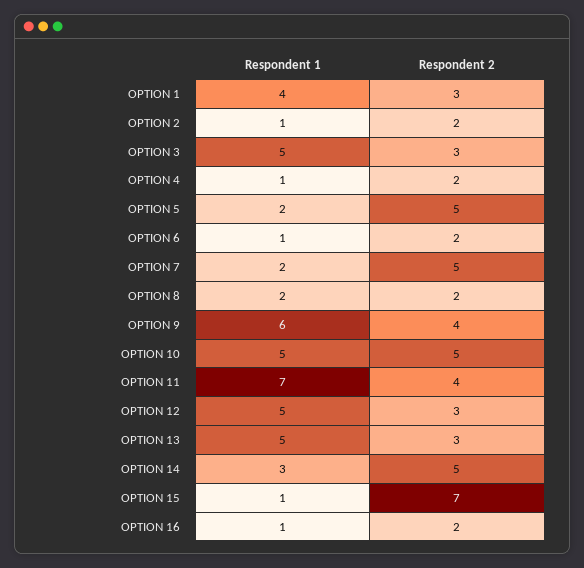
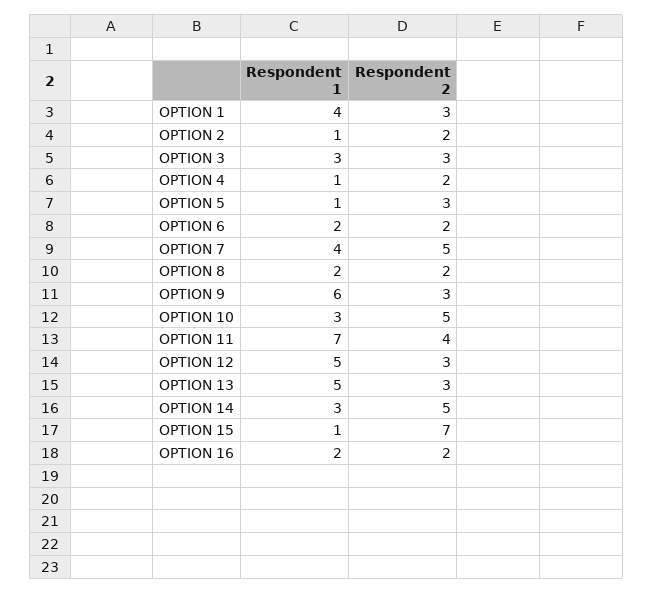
  {
    "Respondent 1": {
      "OPTION 1": 4,
      "OPTION 2": 1,
-     "OPTION 3": 5,
+     "OPTION 3": 3,
      "OPTION 4": 1,
-     "OPTION 5": 2,
+     "OPTION 5": 1,
-     "OPTION 6": 1,
+     "OPTION 6": 2,
-     "OPTION 7": 2,
+     "OPTION 7": 4,
      "OPTION 8": 2,
      "OPTION 9": 6,
-     "OPTION 10": 5,
+     "OPTION 10": 3,
      "OPTION 11": 7,
      "OPTION 12": 5,
      "OPTION 13": 5,
      "OPTION 14": 3,
      "OPTION 15": 1,
-     "OPTION 16": 1
+     "OPTION 16": 2
    },
    "Respondent 2": {
      "OPTION 1": 3,
      "OPTION 2": 2,
      "OPTION 3": 3,
      "OPTION 4": 2,
-     "OPTION 5": 5,
+     "OPTION 5": 3,
      "OPTION 6": 2,
      "OPTION 7": 5,
      "OPTION 8": 2,
-     "OPTION 9": 4,
+     "OPTION 9": 3,
      "OPTION 10": 5,
      "OPTION 11": 4,
      "OPTION 12": 3,
      "OPTION 13": 3,
      "OPTION 14": 5,
      "OPTION 15": 7,
      "OPTION 16": 2
    }
  }

